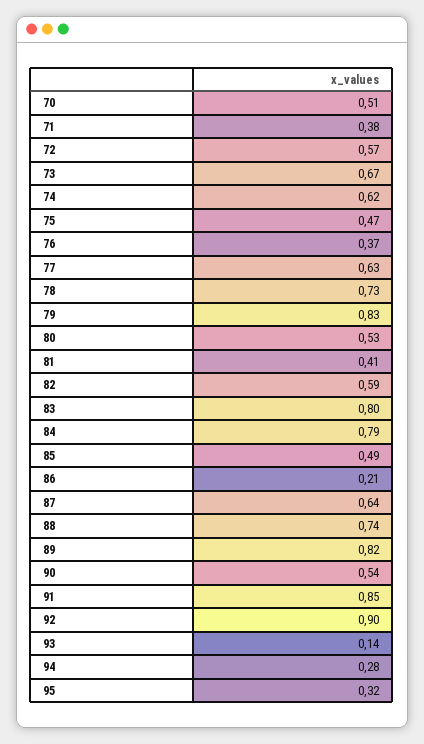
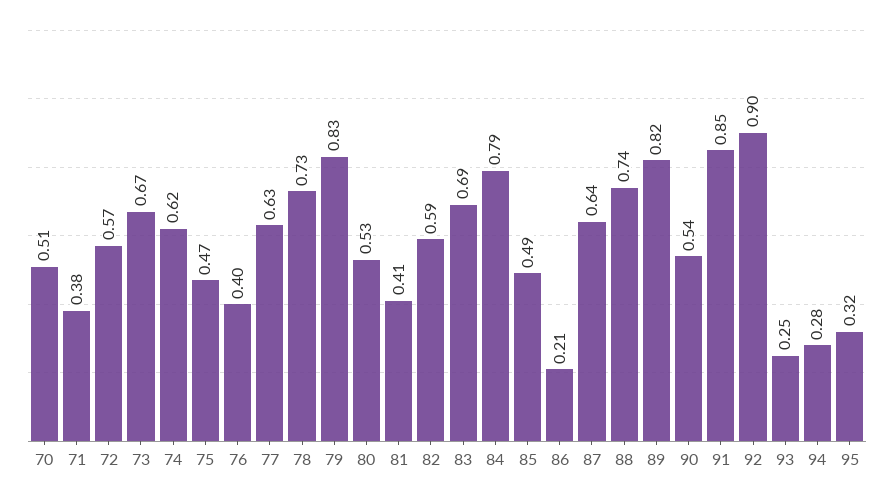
  {
    "70": 0.51,
    "71": 0.38,
    "72": 0.57,
    "73": 0.67,
    "74": 0.62,
    "75": 0.47,
-   "76": 0.37,
+   "76": 0.4,
    "77": 0.63,
    "78": 0.73,
    "79": 0.83,
    "80": 0.53,
    "81": 0.41,
    "82": 0.59,
-   "83": 0.8,
+   "83": 0.69,
    "84": 0.79,
    "85": 0.49,
    "86": 0.21,
    "87": 0.64,
    "88": 0.74,
    "89": 0.82,
    "90": 0.54,
    "91": 0.85,
    "92": 0.9,
-   "93": 0.14,
+   "93": 0.25,
    "94": 0.28,
    "95": 0.32
  }

